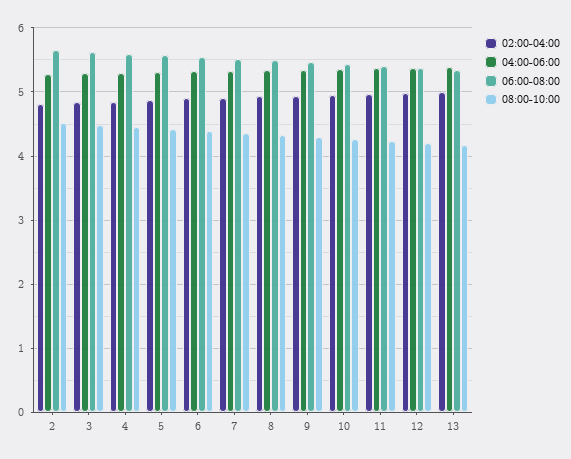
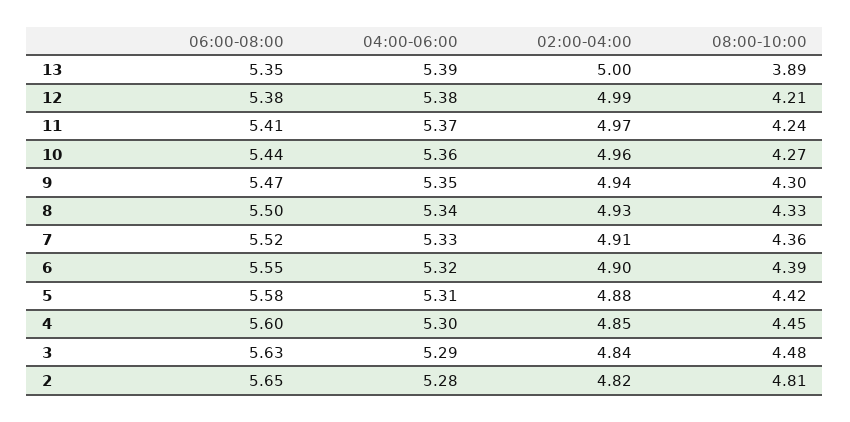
  {
    "02:00-04:00": {
      "2": 4.82,
      "3": 4.84,
      "4": 4.85,
      "5": 4.88,
      "6": 4.9,
      "7": 4.91,
      "8": 4.93,
      "9": 4.94,
      "10": 4.96,
      "11": 4.97,
      "12": 4.99,
      "13": 5
    },
    "04:00-06:00": {
      "2": 5.28,
      "3": 5.29,
      "4": 5.3,
      "5": 5.31,
      "6": 5.32,
      "7": 5.33,
      "8": 5.34,
      "9": 5.35,
      "10": 5.36,
      "11": 5.37,
      "12": 5.38,
      "13": 5.39
    },
    "06:00-08:00": {
      "2": 5.65,
      "3": 5.63,
      "4": 5.6,
      "5": 5.58,
      "6": 5.55,
      "7": 5.52,
      "8": 5.5,
      "9": 5.47,
      "10": 5.44,
      "11": 5.41,
      "12": 5.38,
      "13": 5.35
    },
    "08:00-10:00": {
-     "2": 4.5,
+     "2": 4.81,
      "3": 4.48,
      "4": 4.45,
      "5": 4.42,
      "6": 4.39,
      "7": 4.36,
      "8": 4.33,
      "9": 4.3,
      "10": 4.27,
      "11": 4.24,
      "12": 4.21,
-     "13": 4.2
+     "13": 3.89
    }
  }

